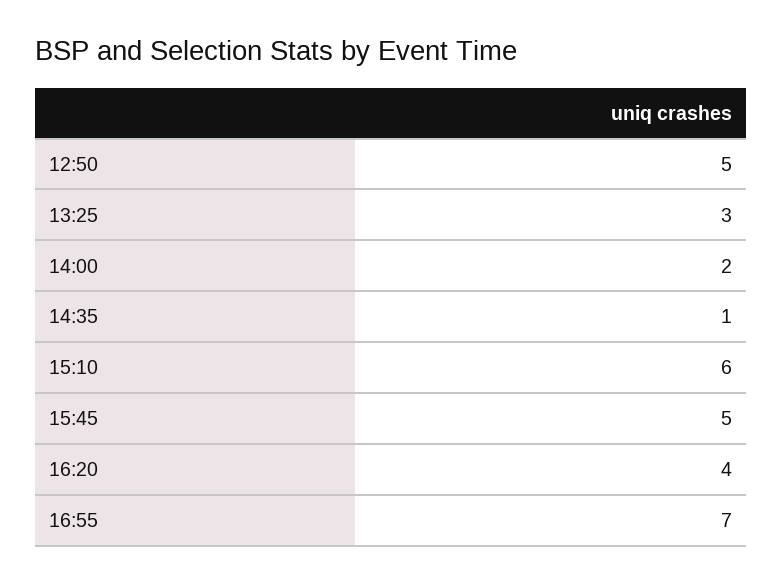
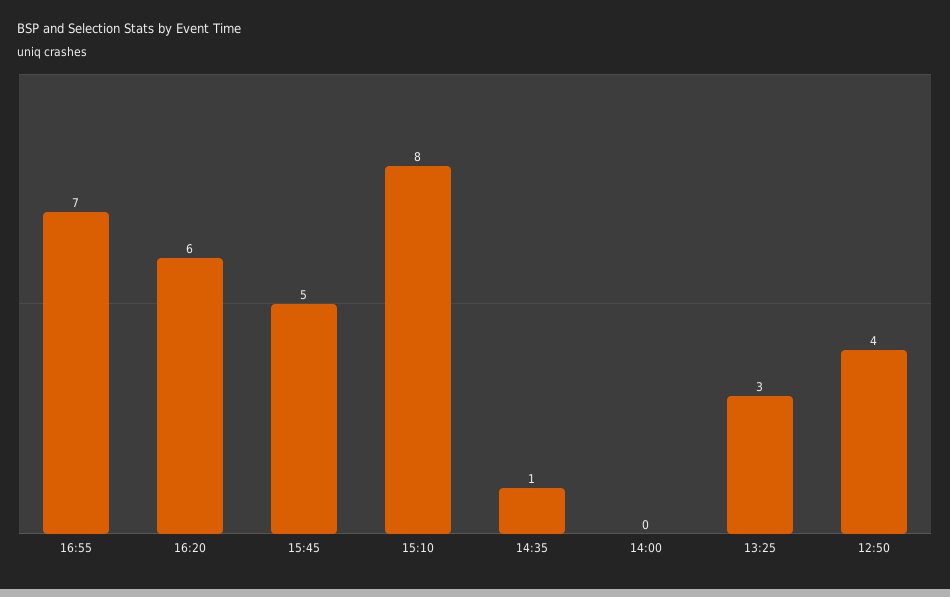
  {
-   "12:50": 5,
+   "12:50": 4,
    "13:25": 3,
-   "14:00": 2,
+   "14:00": 0,
    "14:35": 1,
-   "15:10": 6,
+   "15:10": 8,
    "15:45": 5,
-   "16:20": 4,
+   "16:20": 6,
    "16:55": 7
  }

